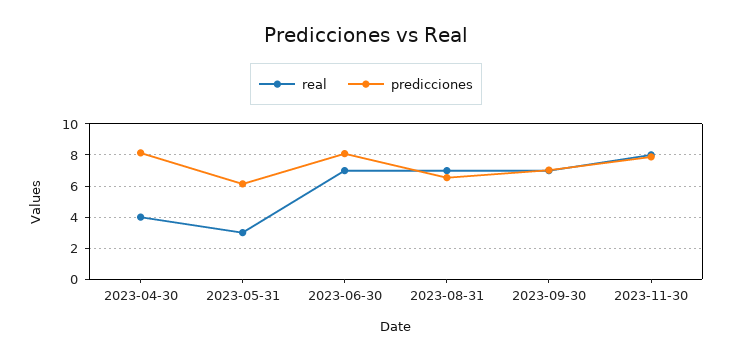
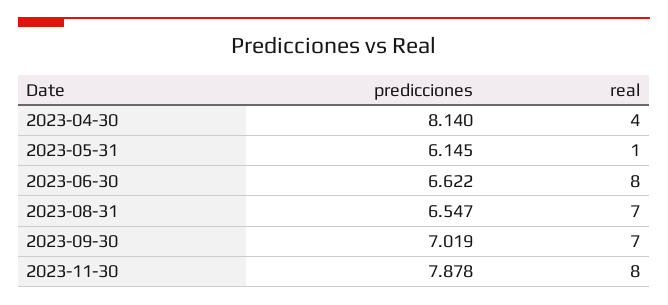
  {
    "real": {
      "2023-04-30": 4,
-     "2023-05-31": 3,
+     "2023-05-31": 1,
-     "2023-06-30": 7,
+     "2023-06-30": 8,
      "2023-08-31": 7,
      "2023-09-30": 7,
      "2023-11-30": 8
    },
    "predicciones": {
      "2023-04-30": 8.14,
      "2023-05-31": 6.145,
-     "2023-06-30": 8,
+     "2023-06-30": 6.622,
      "2023-08-31": 6.547,
      "2023-09-30": 7.019,
      "2023-11-30": 7.878
    }
  }

